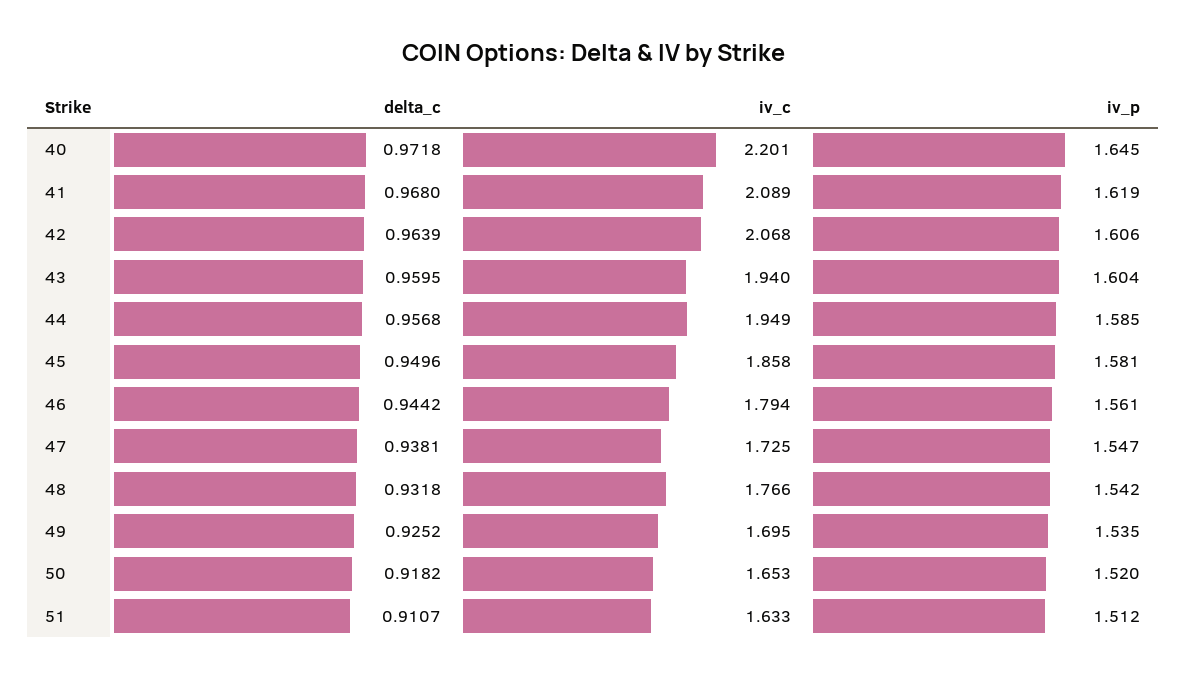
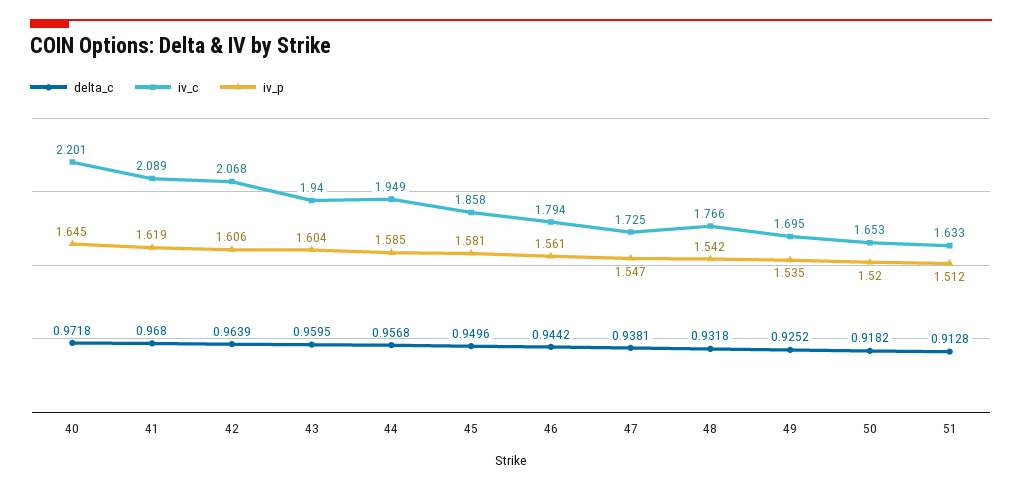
  {
    "delta_c": {
      "40": 0.9718,
      "41": 0.968,
      "42": 0.9639,
      "43": 0.9595,
      "44": 0.9568,
      "45": 0.9496,
      "46": 0.9442,
      "47": 0.9381,
      "48": 0.9318,
      "49": 0.9252,
      "50": 0.9182,
-     "51": 0.9107
+     "51": 0.9128
    },
    "iv_c": {
      "40": 2.201,
      "41": 2.089,
      "42": 2.068,
      "43": 1.94,
      "44": 1.949,
      "45": 1.858,
      "46": 1.794,
      "47": 1.725,
      "48": 1.766,
      "49": 1.695,
      "50": 1.653,
      "51": 1.633
    },
    "iv_p": {
      "40": 1.645,
      "41": 1.619,
      "42": 1.606,
      "43": 1.604,
      "44": 1.585,
      "45": 1.581,
      "46": 1.561,
      "47": 1.547,
      "48": 1.542,
      "49": 1.535,
      "50": 1.52,
      "51": 1.512
    }
  }

